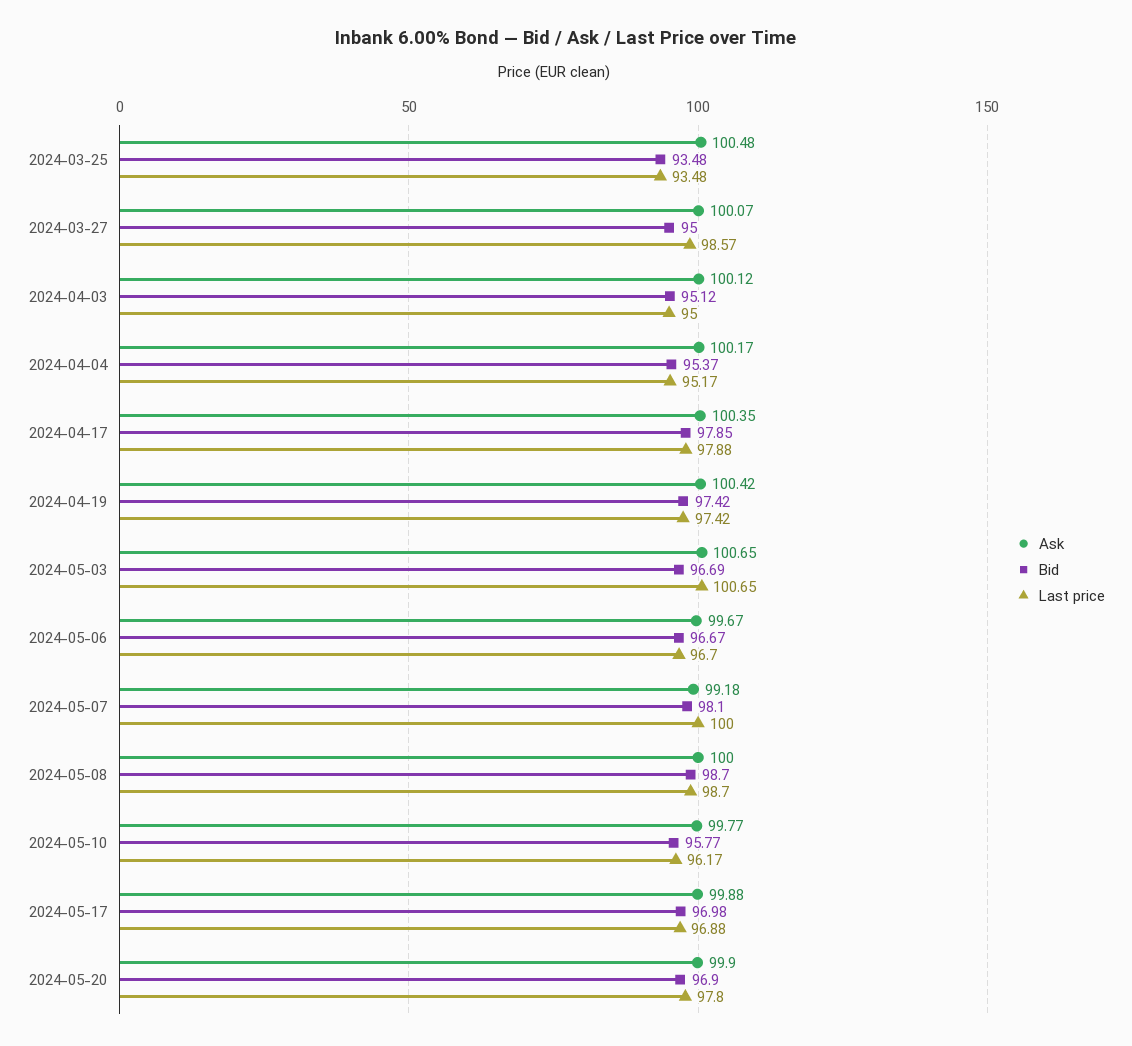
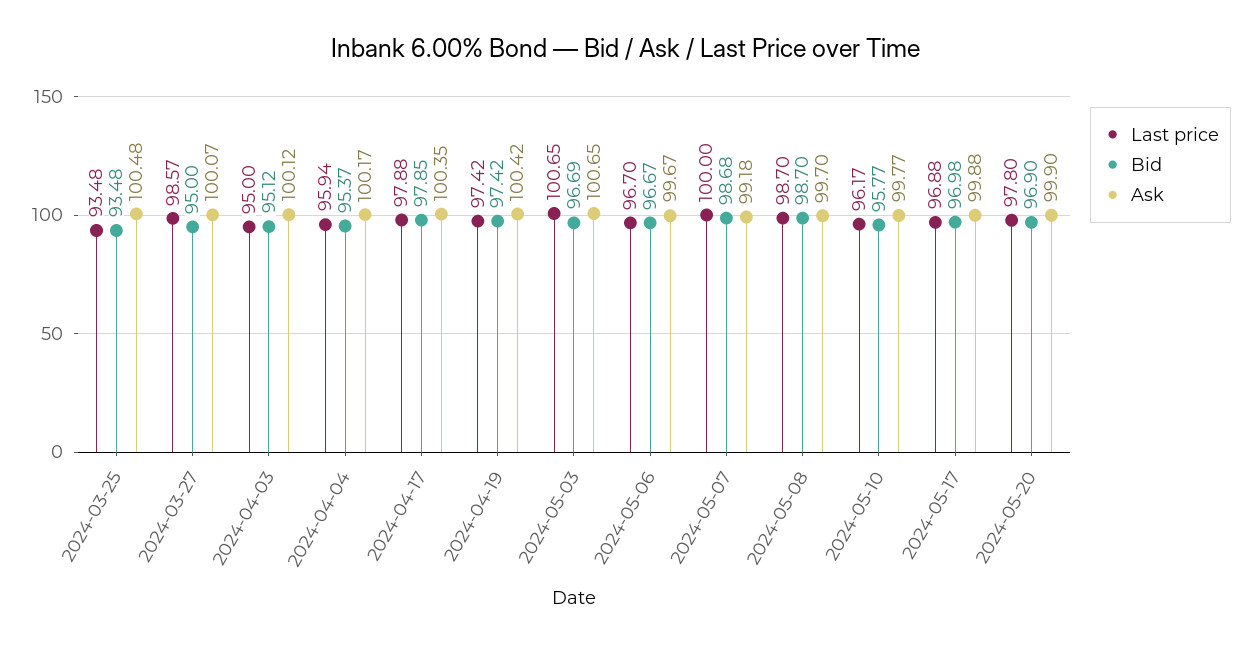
  {
    "Ask": {
      "2024-03-25": 100.48,
      "2024-03-27": 100.07,
      "2024-04-03": 100.12,
      "2024-04-04": 100.17,
      "2024-04-17": 100.35,
      "2024-04-19": 100.42,
      "2024-05-03": 100.65,
      "2024-05-06": 99.67,
      "2024-05-07": 99.18,
-     "2024-05-08": 100,
+     "2024-05-08": 99.7,
      "2024-05-10": 99.77,
      "2024-05-17": 99.88,
      "2024-05-20": 99.9
    },
    "Bid": {
      "2024-03-25": 93.48,
      "2024-03-27": 95,
      "2024-04-03": 95.12,
      "2024-04-04": 95.37,
      "2024-04-17": 97.85,
      "2024-04-19": 97.42,
      "2024-05-03": 96.69,
      "2024-05-06": 96.67,
-     "2024-05-07": 98.1,
+     "2024-05-07": 98.68,
      "2024-05-08": 98.7,
      "2024-05-10": 95.77,
      "2024-05-17": 96.98,
      "2024-05-20": 96.9
    },
    "Last price": {
      "2024-03-25": 93.48,
      "2024-03-27": 98.57,
      "2024-04-03": 95,
-     "2024-04-04": 95.17,
+     "2024-04-04": 95.94,
      "2024-04-17": 97.88,
      "2024-04-19": 97.42,
      "2024-05-03": 100.65,
      "2024-05-06": 96.7,
      "2024-05-07": 100,
      "2024-05-08": 98.7,
      "2024-05-10": 96.17,
      "2024-05-17": 96.88,
      "2024-05-20": 97.8
    }
  }

